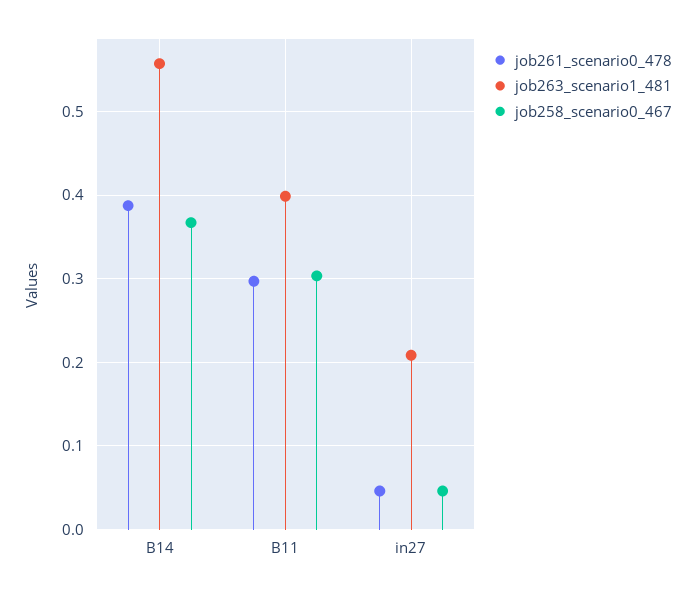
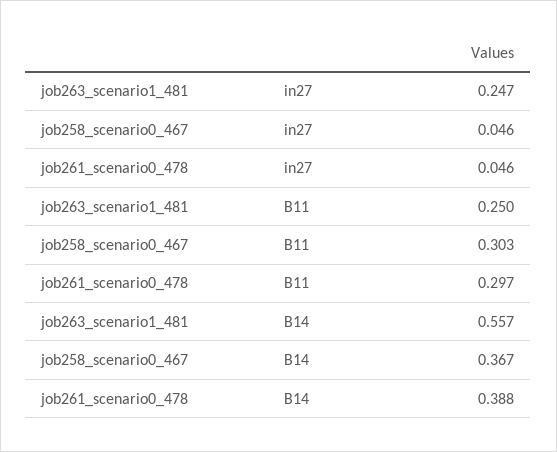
  {
    "job261_scenario0_478": {
      "B14": 0.388,
      "B11": 0.297,
      "in27": 0.046
    },
    "job263_scenario1_481": {
      "B14": 0.557,
-     "B11": 0.4,
+     "B11": 0.25,
-     "in27": 0.21
+     "in27": 0.247
    },
    "job258_scenario0_467": {
      "B14": 0.367,
      "B11": 0.303,
      "in27": 0.046
    }
  }

